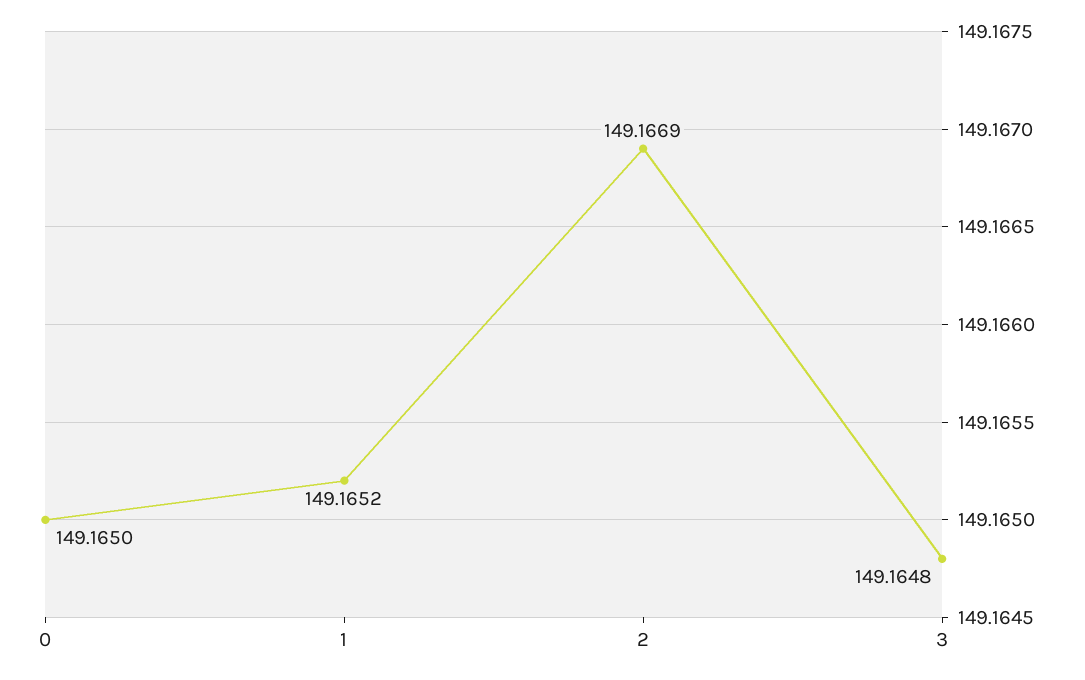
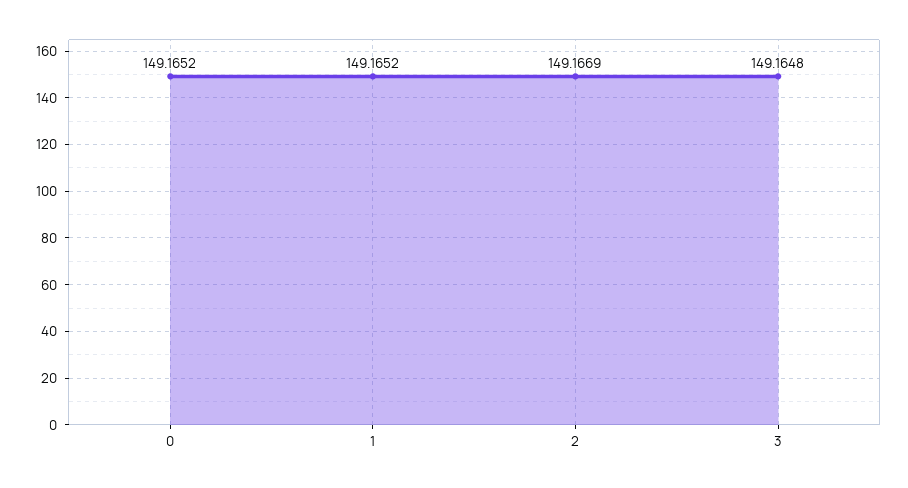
  {
-   "0": 149.165,
+   "0": 149.1652,
    "1": 149.1652,
    "2": 149.1669,
    "3": 149.1648
  }

